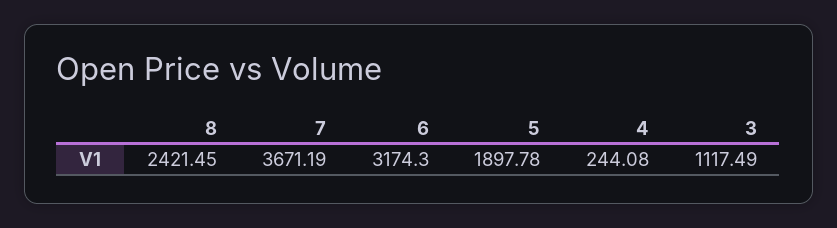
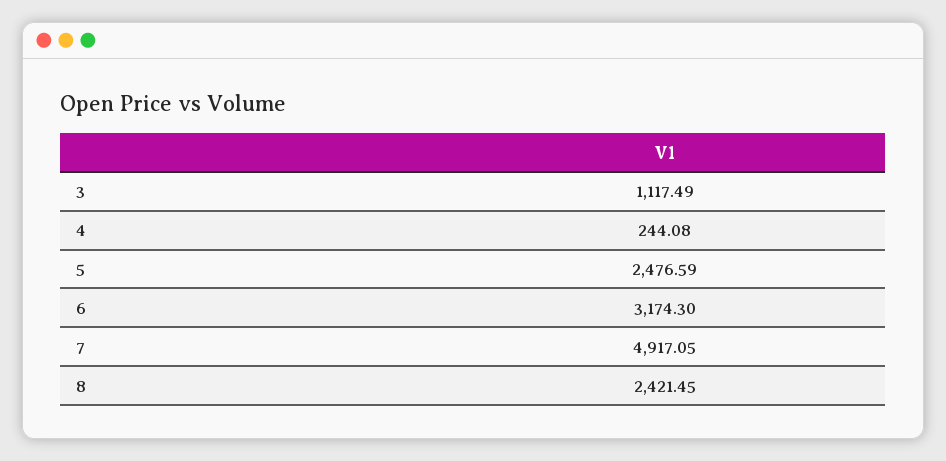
  {
    "8": 2421.45,
-   "7": 3671.19,
+   "7": 4917.05,
    "6": 3174.3,
-   "5": 1897.78,
+   "5": 2476.59,
    "4": 244.08,
    "3": 1117.49
  }

